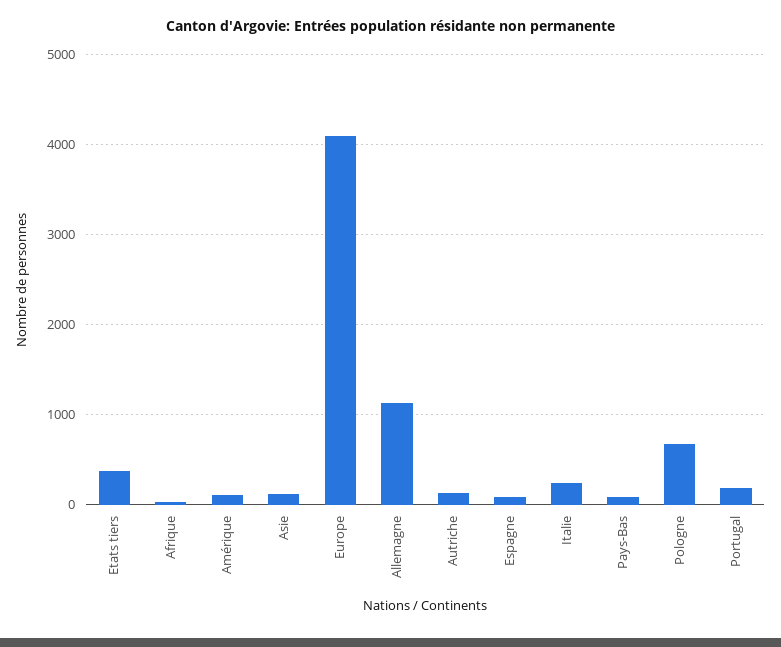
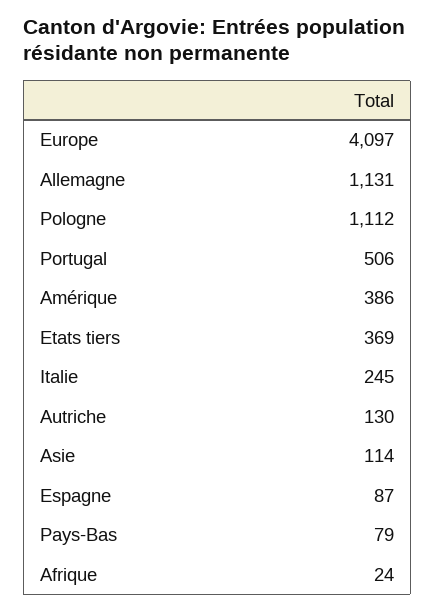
  {
    "Etats tiers": 369,
    "Afrique": 24,
-   "Amérique": 100,
+   "Amérique": 386,
    "Asie": 114,
    "Europe": 4097,
    "Allemagne": 1131,
    "Autriche": 130,
    "Espagne": 87,
    "Italie": 245,
    "Pays-Bas": 79,
-   "Pologne": 700,
+   "Pologne": 1112,
-   "Portugal": 200
+   "Portugal": 506
  }

